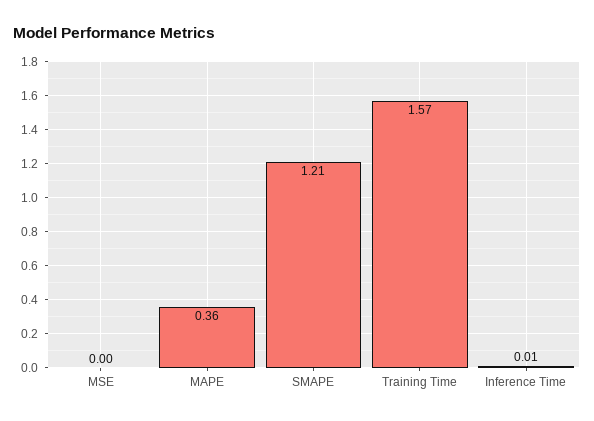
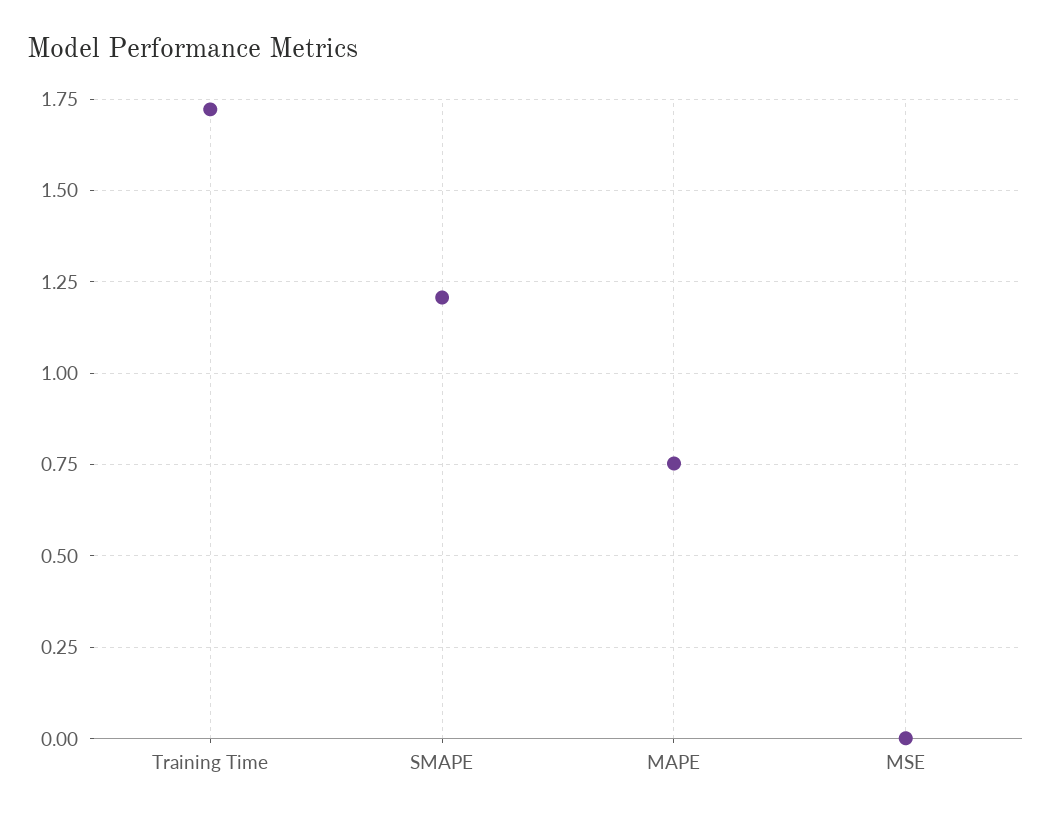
  {
    "MSE": 0,
-   "MAPE": 0.36,
+   "MAPE": 0.75,
    "SMAPE": 1.21,
-   "Training Time": 1.57,
+   "Training Time": 1.725
-   "Inference Time": 0.01
  }

